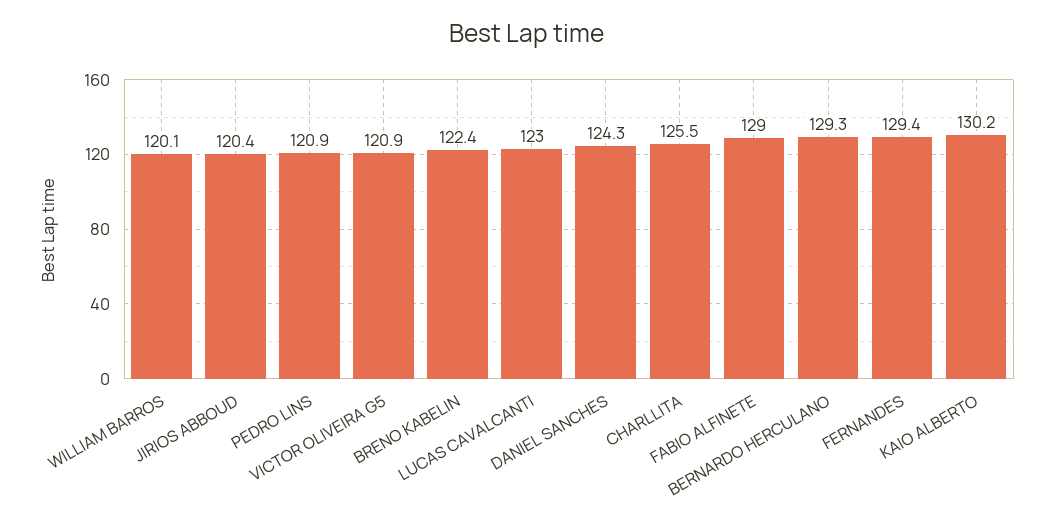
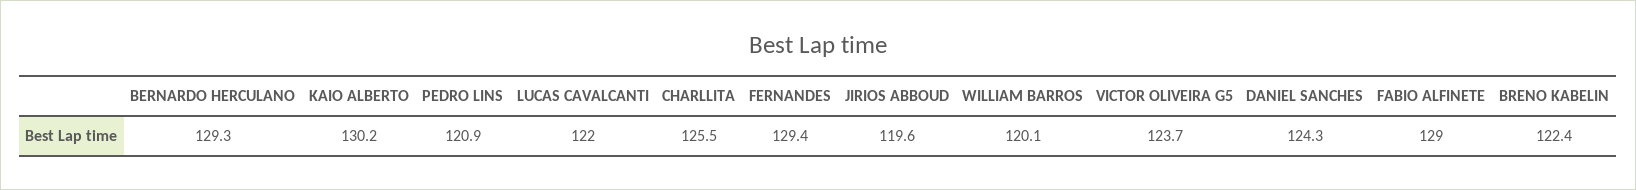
  {
    "WILLIAM BARROS": 120.1,
-   "JIRIOS ABBOUD": 120.4,
+   "JIRIOS ABBOUD": 119.6,
    "PEDRO LINS": 120.9,
-   "VICTOR OLIVEIRA G5": 120.9,
+   "VICTOR OLIVEIRA G5": 123.7,
    "BRENO KABELIN": 122.4,
-   "LUCAS CAVALCANTI": 123,
+   "LUCAS CAVALCANTI": 122,
    "DANIEL SANCHES": 124.3,
    "CHARLLITA": 125.5,
    "FABIO ALFINETE": 129,
    "BERNARDO HERCULANO": 129.3,
    "FERNANDES": 129.4,
    "KAIO ALBERTO": 130.2
  }

